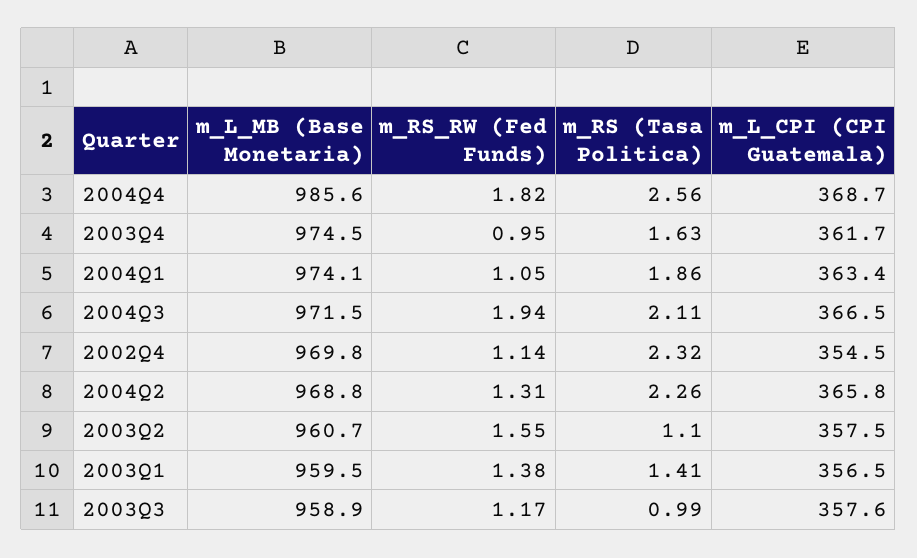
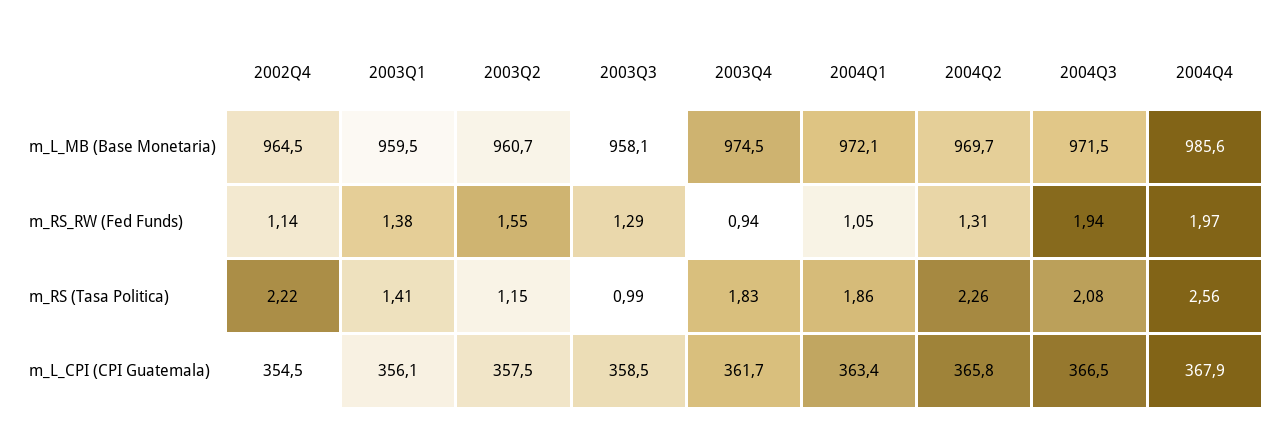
  {
    "m_L_MB (Base Monetaria)": {
      "2004Q4": 985.6,
      "2003Q4": 974.5,
-     "2004Q1": 974.1,
+     "2004Q1": 972.1,
      "2004Q3": 971.5,
-     "2002Q4": 969.8,
+     "2002Q4": 964.5,
-     "2004Q2": 968.8,
+     "2004Q2": 969.7,
      "2003Q2": 960.7,
      "2003Q1": 959.5,
-     "2003Q3": 958.9
+     "2003Q3": 958.1
    },
    "m_RS_RW (Fed Funds)": {
-     "2004Q4": 1.82,
+     "2004Q4": 1.97,
-     "2003Q4": 0.95,
+     "2003Q4": 0.94,
      "2004Q1": 1.05,
      "2004Q3": 1.94,
      "2002Q4": 1.14,
      "2004Q2": 1.31,
      "2003Q2": 1.55,
      "2003Q1": 1.38,
-     "2003Q3": 1.17
+     "2003Q3": 1.29
    },
    "m_RS (Tasa Politica)": {
      "2004Q4": 2.56,
-     "2003Q4": 1.63,
+     "2003Q4": 1.83,
      "2004Q1": 1.86,
-     "2004Q3": 2.11,
+     "2004Q3": 2.08,
-     "2002Q4": 2.32,
+     "2002Q4": 2.22,
      "2004Q2": 2.26,
-     "2003Q2": 1.1,
+     "2003Q2": 1.15,
      "2003Q1": 1.41,
      "2003Q3": 0.99
    },
    "m_L_CPI (CPI Guatemala)": {
-     "2004Q4": 368.7,
+     "2004Q4": 367.9,
      "2003Q4": 361.7,
      "2004Q1": 363.4,
      "2004Q3": 366.5,
      "2002Q4": 354.5,
      "2004Q2": 365.8,
      "2003Q2": 357.5,
-     "2003Q1": 356.5,
+     "2003Q1": 356.1,
-     "2003Q3": 357.6
+     "2003Q3": 358.5
    }
  }

